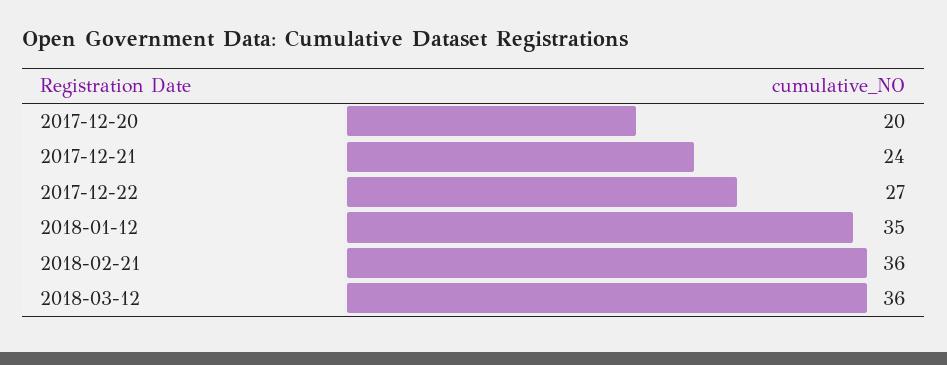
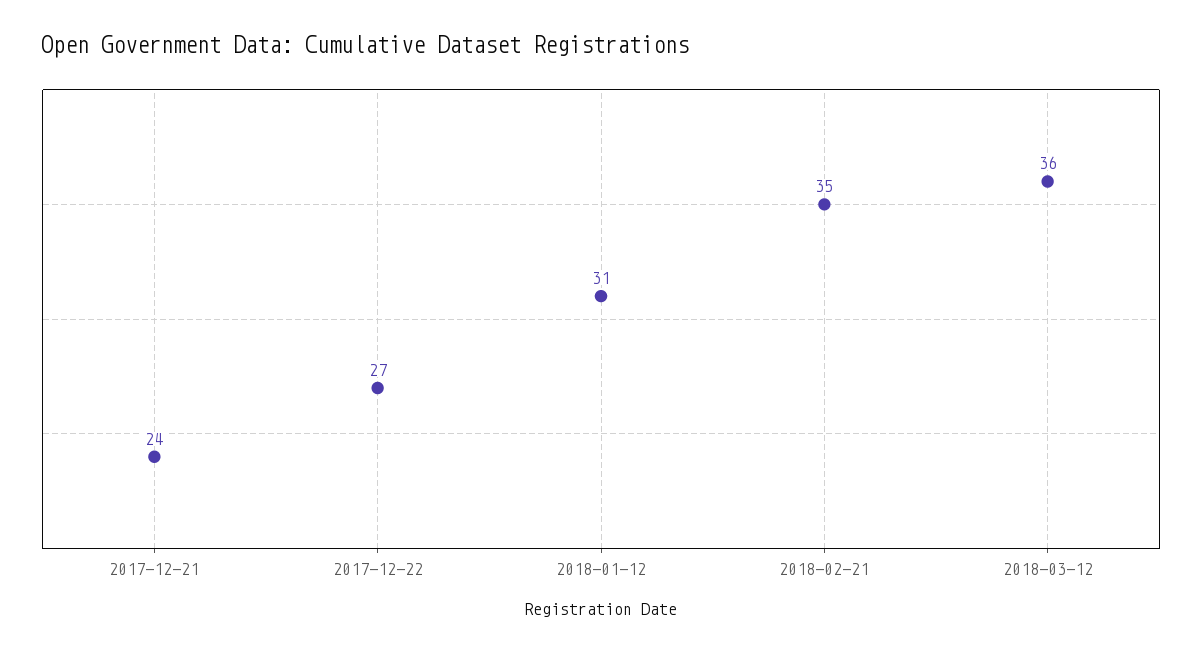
  {
-   "2017-12-20": 20,
    "2017-12-21": 24,
    "2017-12-22": 27,
-   "2018-01-12": 35,
+   "2018-01-12": 31,
-   "2018-02-21": 36,
+   "2018-02-21": 35,
    "2018-03-12": 36
  }

